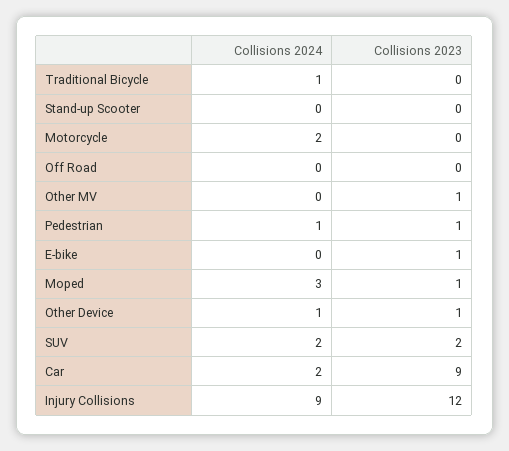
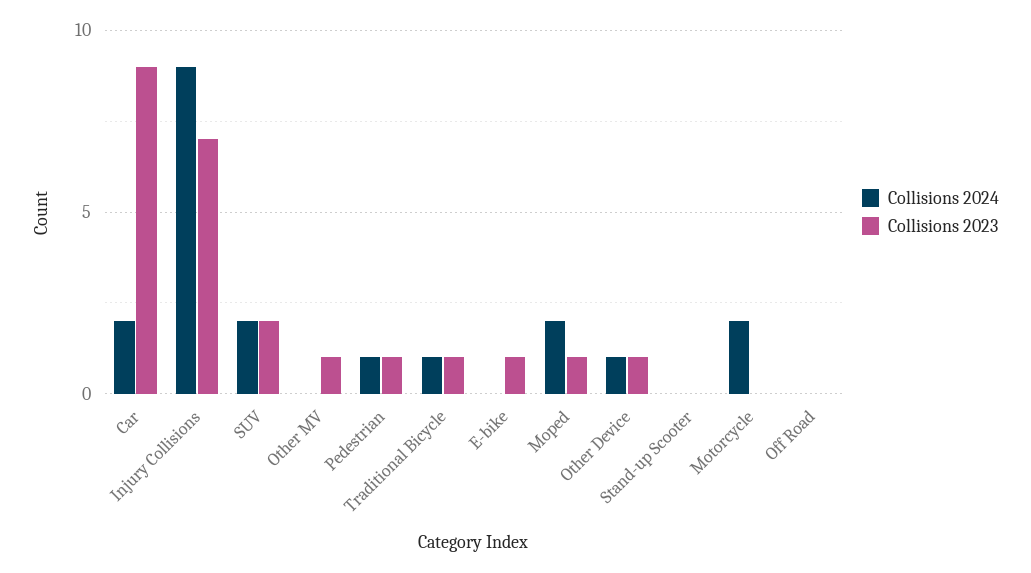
  {
    "Collisions 2024": {
      "Traditional Bicycle": 1,
      "Stand-up Scooter": 0,
      "Motorcycle": 2,
      "Off Road": 0,
      "Other MV": 0,
      "Pedestrian": 1,
      "E-bike": 0,
-     "Moped": 3,
+     "Moped": 2,
      "Other Device": 1,
      "SUV": 2,
      "Car": 2,
      "Injury Collisions": 9
    },
    "Collisions 2023": {
-     "Traditional Bicycle": 0,
+     "Traditional Bicycle": 1,
      "Stand-up Scooter": 0,
      "Motorcycle": 0,
      "Off Road": 0,
      "Other MV": 1,
      "Pedestrian": 1,
      "E-bike": 1,
      "Moped": 1,
      "Other Device": 1,
      "SUV": 2,
      "Car": 9,
-     "Injury Collisions": 12
+     "Injury Collisions": 7
    }
  }

